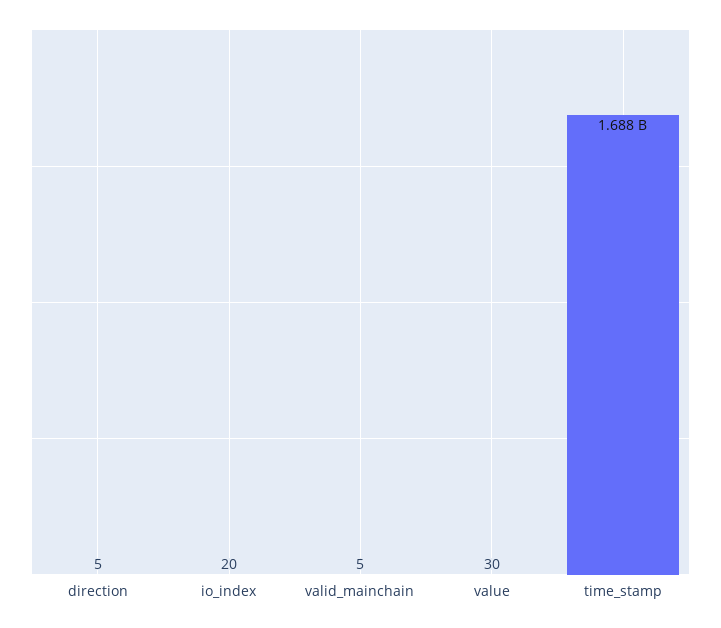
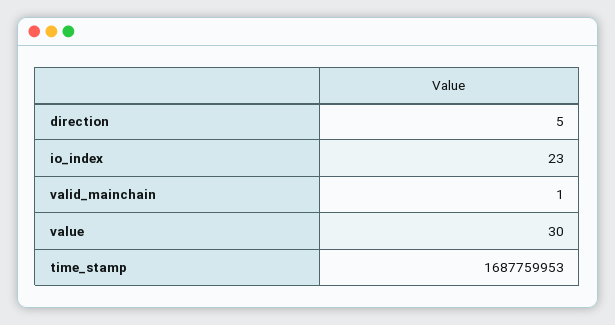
  {
    "direction": 5,
-   "io_index": 20,
+   "io_index": 23,
-   "valid_mainchain": 5,
+   "valid_mainchain": 1,
    "value": 30,
    "time_stamp": 1687759953
  }

